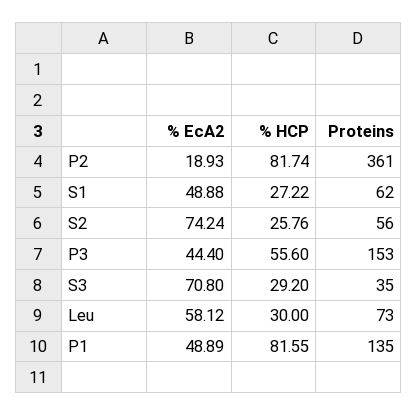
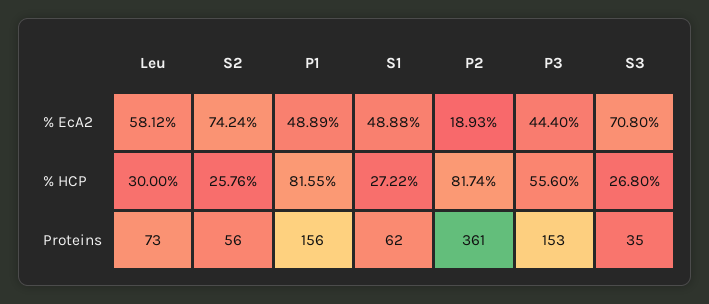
  {
    "% EcA2": {
      "P2": 18.93,
      "S1": 48.88,
      "S2": 74.24,
      "P3": 44.4,
      "S3": 70.8,
      "Leu": 58.12,
      "P1": 48.89
    },
    "% HCP": {
      "P2": 81.74,
      "S1": 27.22,
      "S2": 25.76,
      "P3": 55.6,
-     "S3": 29.2,
+     "S3": 26.8,
      "Leu": 30,
      "P1": 81.55
    },
    "Proteins": {
      "P2": 361,
      "S1": 62,
      "S2": 56,
      "P3": 153,
      "S3": 35,
      "Leu": 73,
-     "P1": 135
+     "P1": 156
    }
  }

